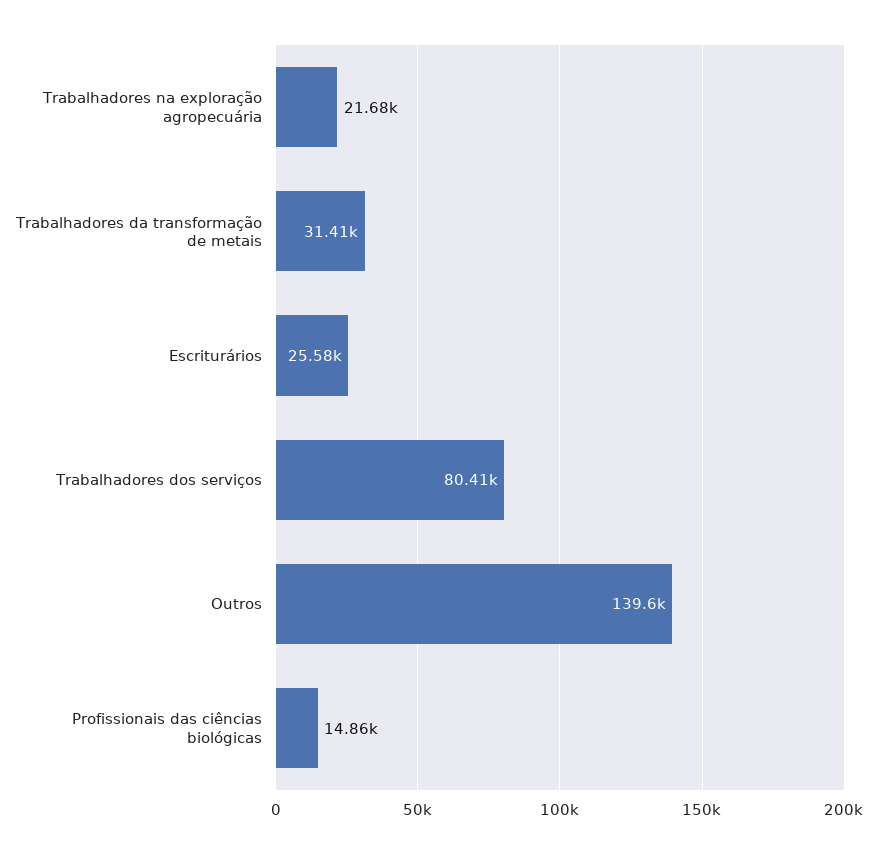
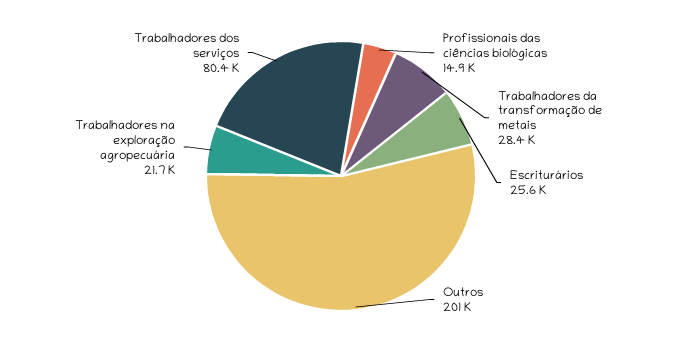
  {
    "Trabalhadores na exploração agropecuária": 21680,
-   "Trabalhadores da transformação de metais": 31410,
+   "Trabalhadores da transformação de metais": 28400,
    "Escriturários": 25580,
    "Trabalhadores dos serviços": 80410,
-   "Outros": 139600,
+   "Outros": 201000,
    "Profissionais das ciências biológicas": 14860
  }

